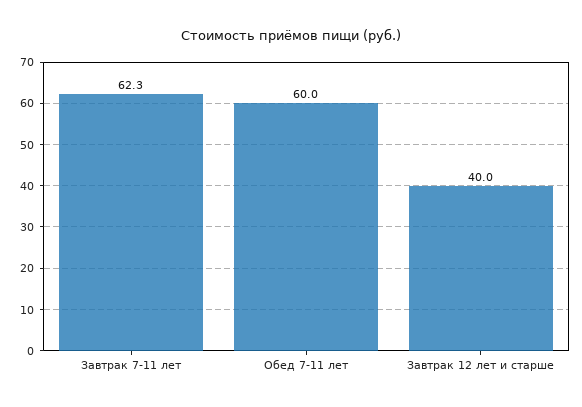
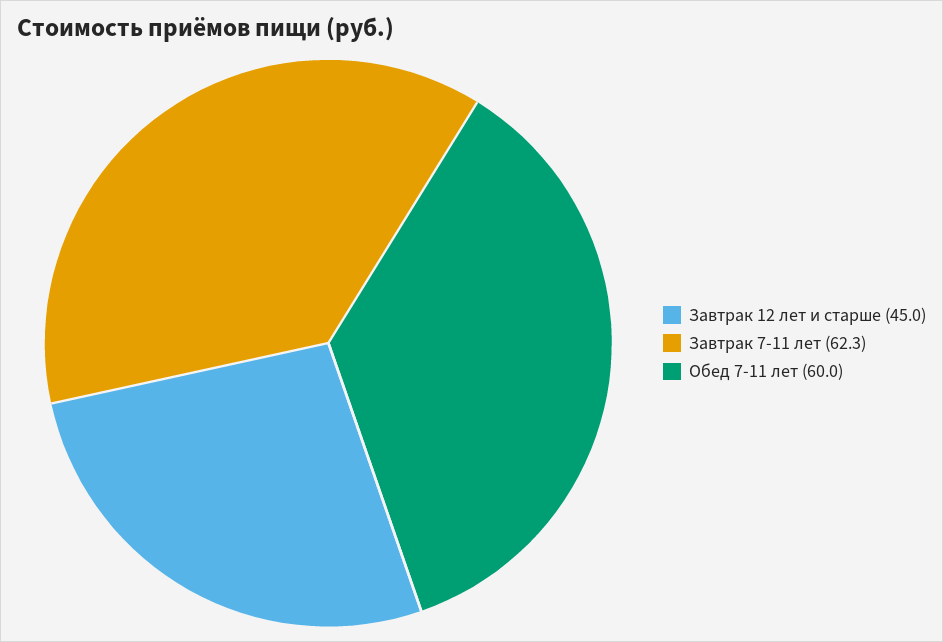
  {
    "Завтрак 7-11 лет": 62.3,
    "Обед 7-11 лет": 60,
-   "Завтрак 12 лет и старше": 40
+   "Завтрак 12 лет и старше": 45
  }

